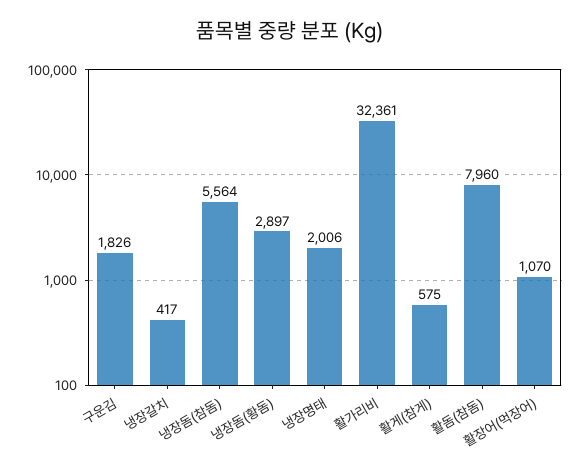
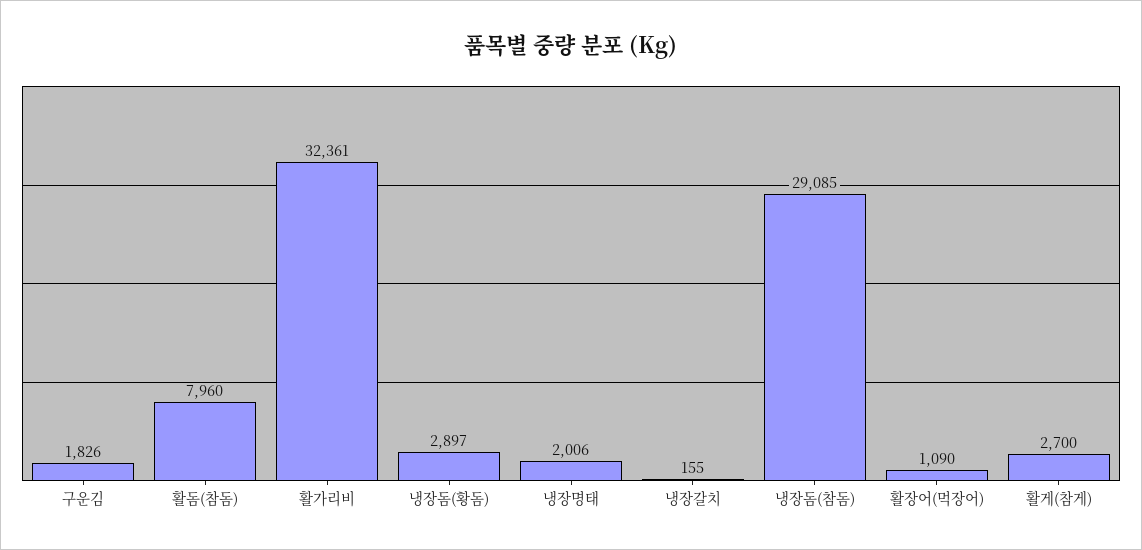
  {
    "구운김": 1826,
-   "냉장갈치": 417,
+   "냉장갈치": 155,
-   "냉장돔(참돔)": 5564,
+   "냉장돔(참돔)": 29085,
    "냉장돔(황돔)": 2897,
    "냉장명태": 2006,
    "활가리비": 32361,
-   "활게(참게)": 575,
+   "활게(참게)": 2700,
    "활돔(참돔)": 7960,
-   "활장어(먹장어)": 1070
+   "활장어(먹장어)": 1090
  }

